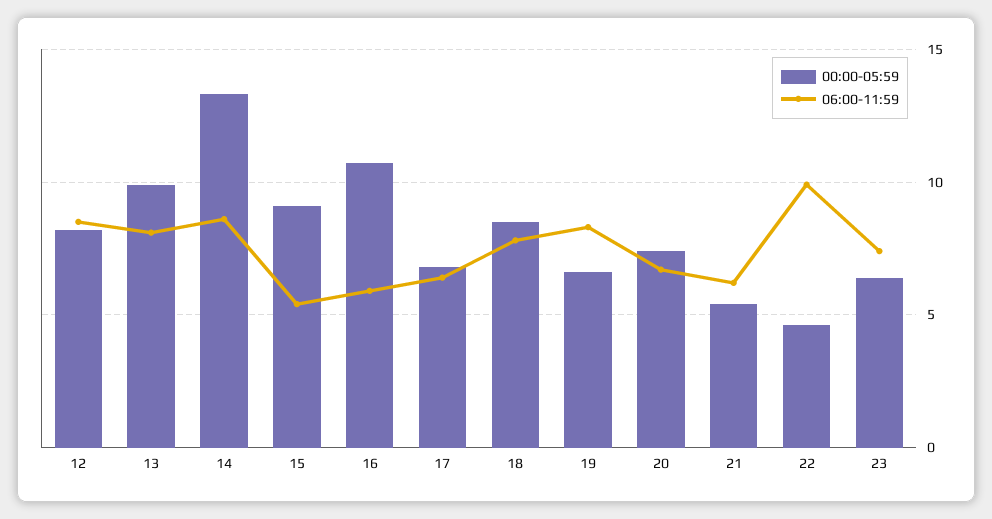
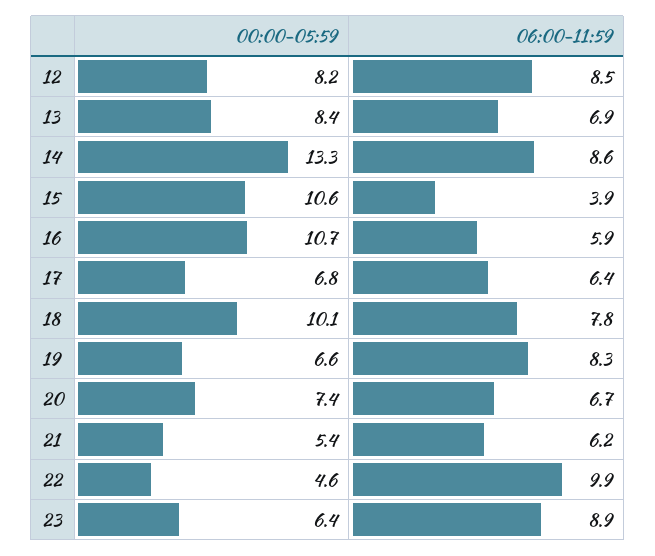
  {
    "00:00-05:59": {
      "12": 8.2,
-     "13": 10,
+     "13": 8.4,
      "14": 13.3,
-     "15": 9,
+     "15": 10.6,
      "16": 10.7,
      "17": 6.8,
-     "18": 8.5,
+     "18": 10.1,
      "19": 6.6,
      "20": 7.4,
      "21": 5.4,
      "22": 4.6,
      "23": 6.4
    },
    "06:00-11:59": {
      "12": 8.5,
-     "13": 8,
+     "13": 6.9,
      "14": 8.6,
-     "15": 5.5,
+     "15": 3.9,
      "16": 5.9,
      "17": 6.4,
      "18": 7.8,
      "19": 8.3,
      "20": 6.7,
      "21": 6.2,
      "22": 9.9,
-     "23": 7.5
+     "23": 8.9
    }
  }

